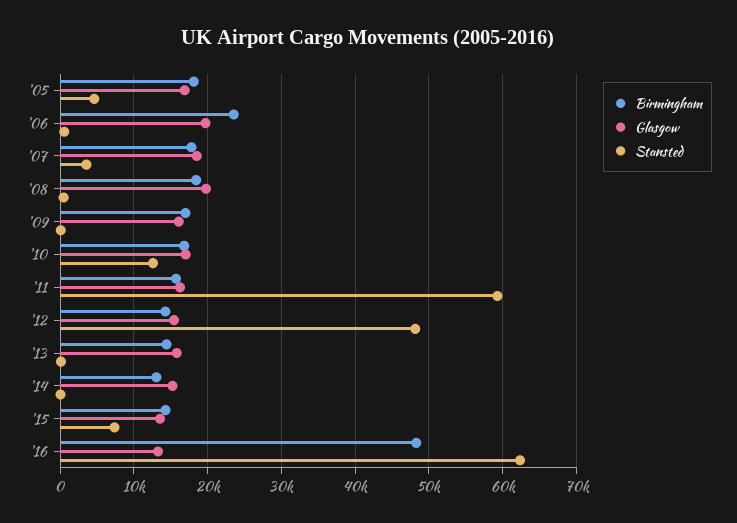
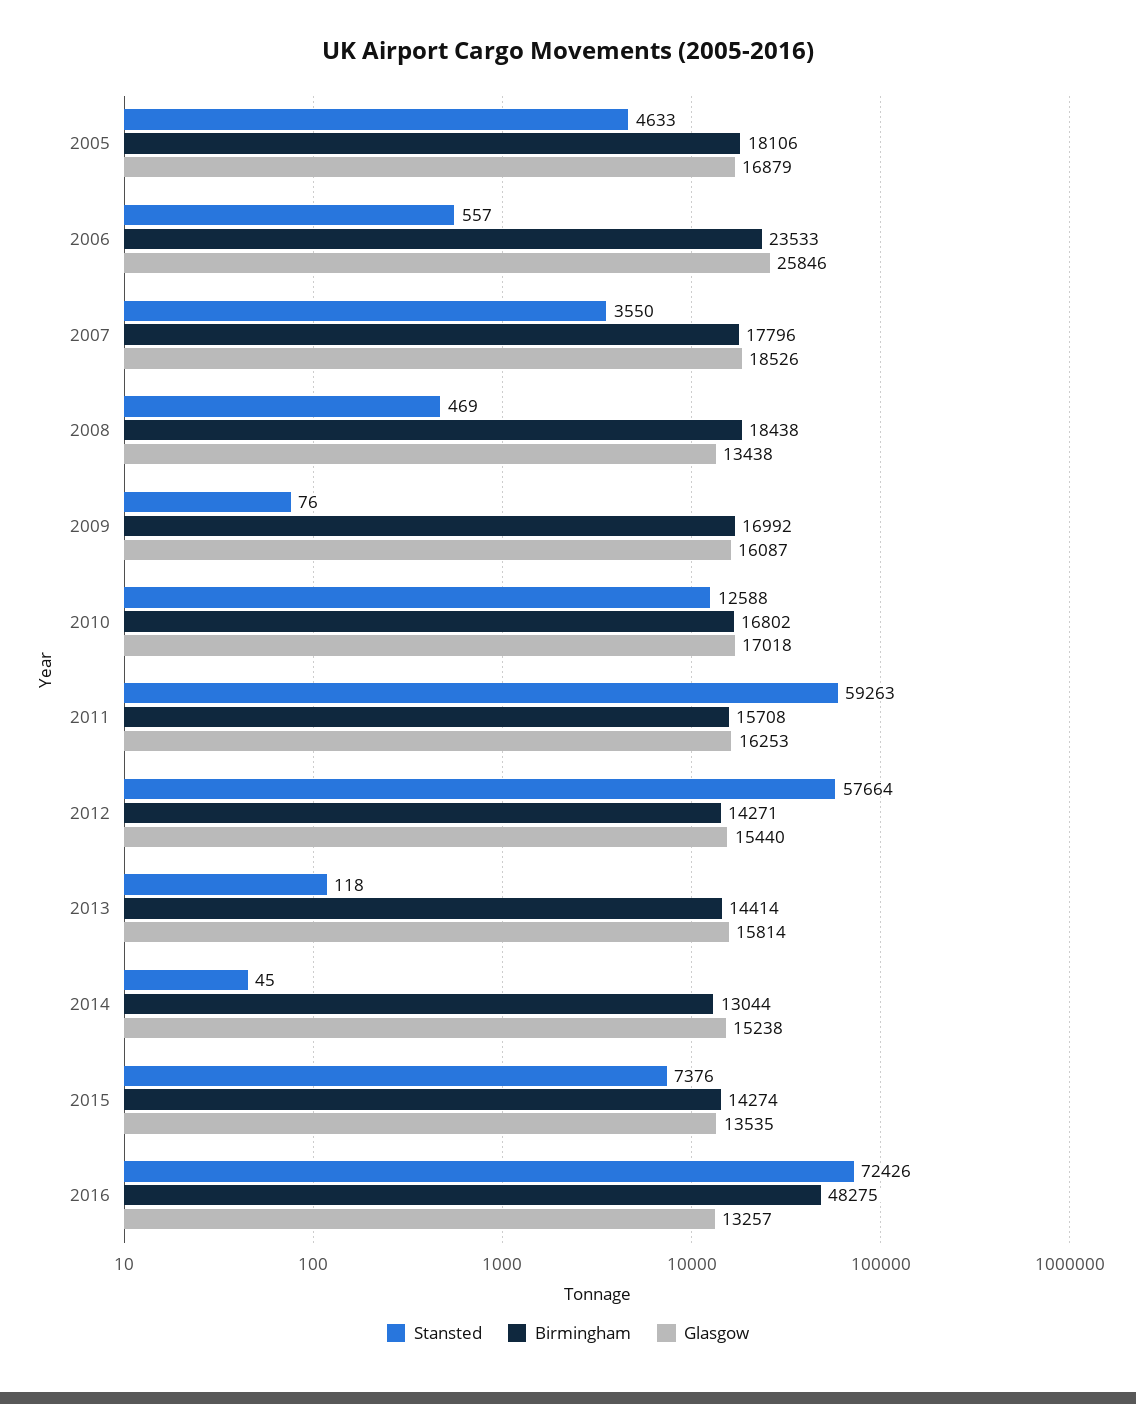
  {
    "Birmingham": {
      "'05": 18106,
      "'06": 23533,
      "'07": 17796,
      "'08": 18438,
      "'09": 16992,
      "'10": 16802,
      "'11": 15708,
      "'12": 14271,
      "'13": 14414,
      "'14": 13044,
      "'15": 14274,
      "'16": 48275
    },
    "Glasgow": {
      "'05": 16879,
-     "'06": 20000,
+     "'06": 25846,
      "'07": 18526,
-     "'08": 20000,
+     "'08": 13438,
      "'09": 16087,
      "'10": 17018,
      "'11": 16253,
      "'12": 15440,
      "'13": 15814,
      "'14": 15238,
      "'15": 13535,
      "'16": 13257
    },
    "Stansted": {
      "'05": 4633,
      "'06": 557,
      "'07": 3550,
      "'08": 469,
      "'09": 76,
      "'10": 12588,
      "'11": 59263,
-     "'12": 48000,
+     "'12": 57664,
      "'13": 118,
      "'14": 45,
      "'15": 7376,
-     "'16": 62000
+     "'16": 72426
    }
  }

